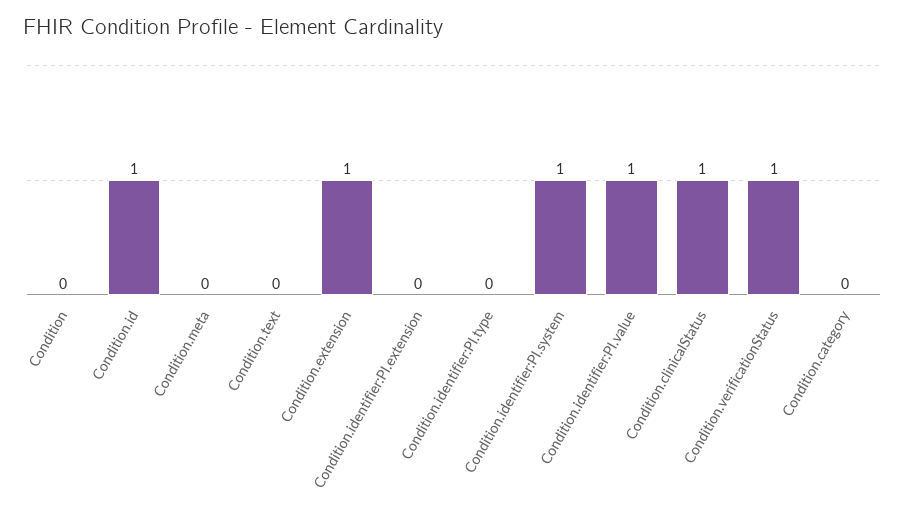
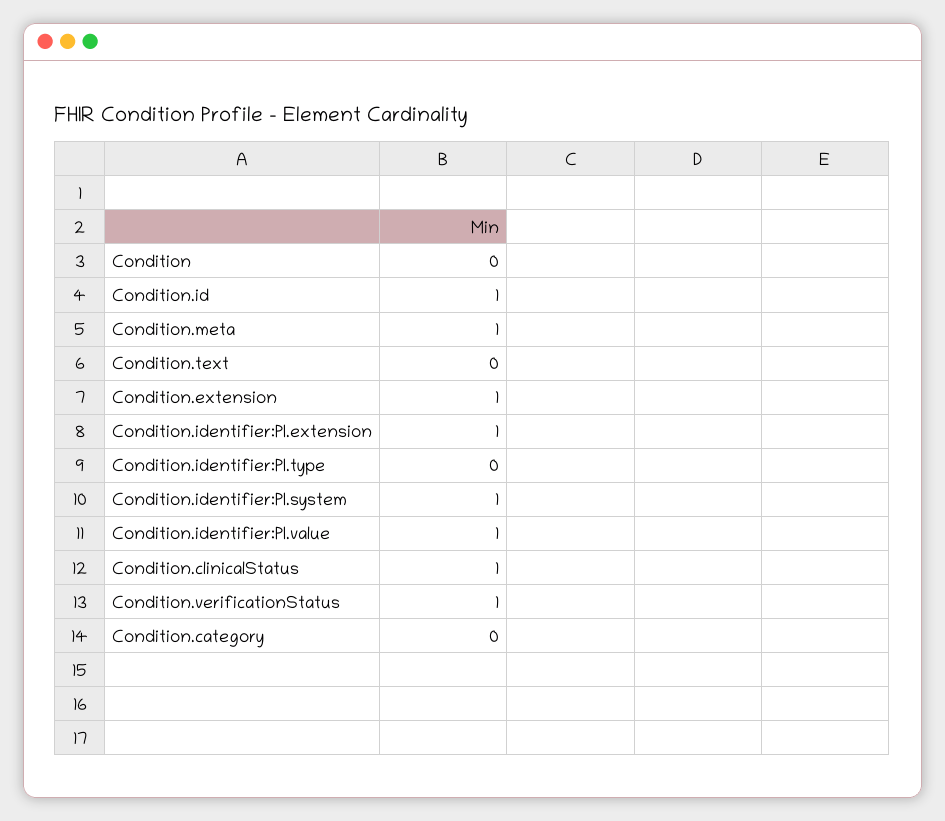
  {
    "Condition": 0,
    "Condition.id": 1,
-   "Condition.meta": 0,
+   "Condition.meta": 1,
    "Condition.text": 0,
    "Condition.extension": 1,
-   "Condition.identifier:PI.extension": 0,
+   "Condition.identifier:PI.extension": 1,
    "Condition.identifier:PI.type": 0,
    "Condition.identifier:PI.system": 1,
    "Condition.identifier:PI.value": 1,
    "Condition.clinicalStatus": 1,
    "Condition.verificationStatus": 1,
    "Condition.category": 0
  }

